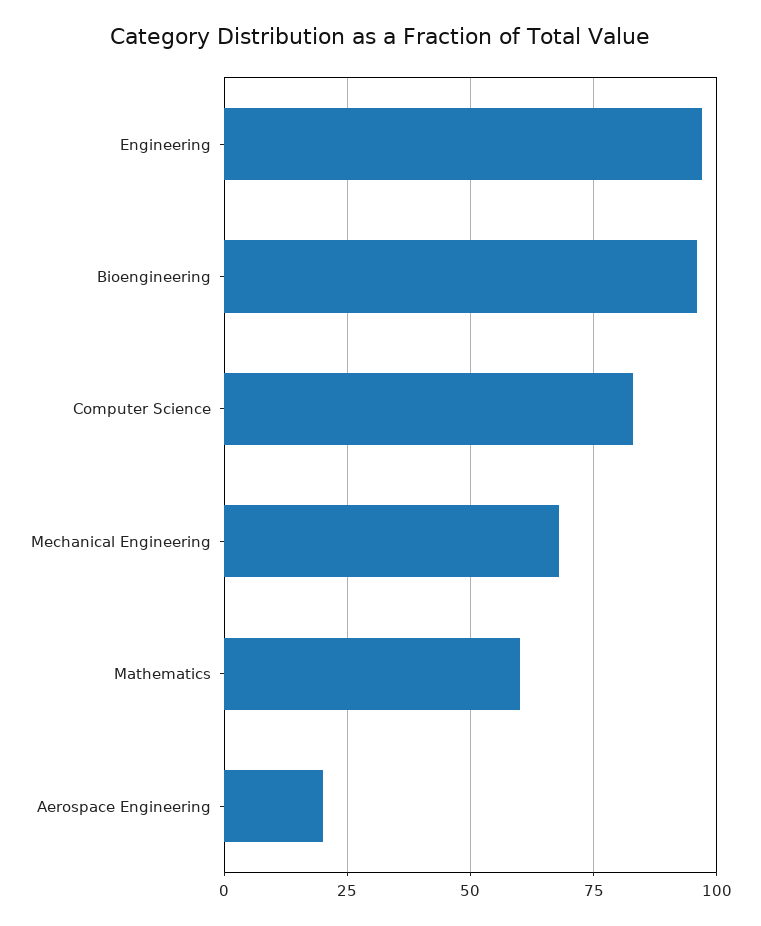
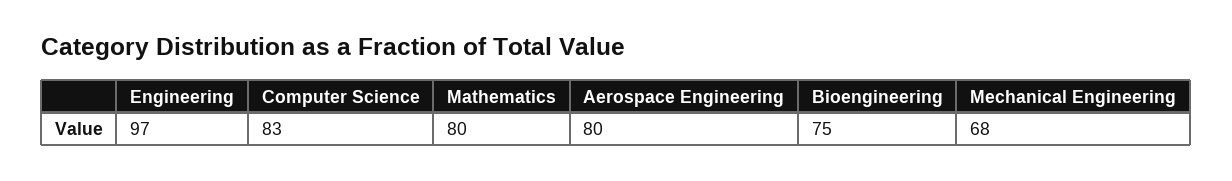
  {
    "Engineering": 97,
-   "Bioengineering": 95,
+   "Bioengineering": 75,
    "Computer Science": 83,
    "Mechanical Engineering": 68,
-   "Mathematics": 60,
+   "Mathematics": 80,
-   "Aerospace Engineering": 20
+   "Aerospace Engineering": 80
  }

